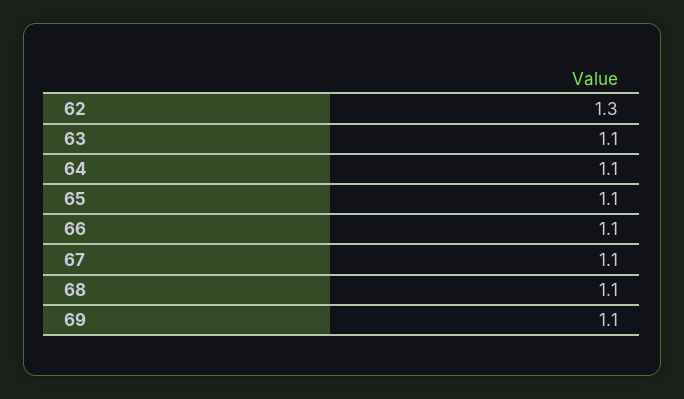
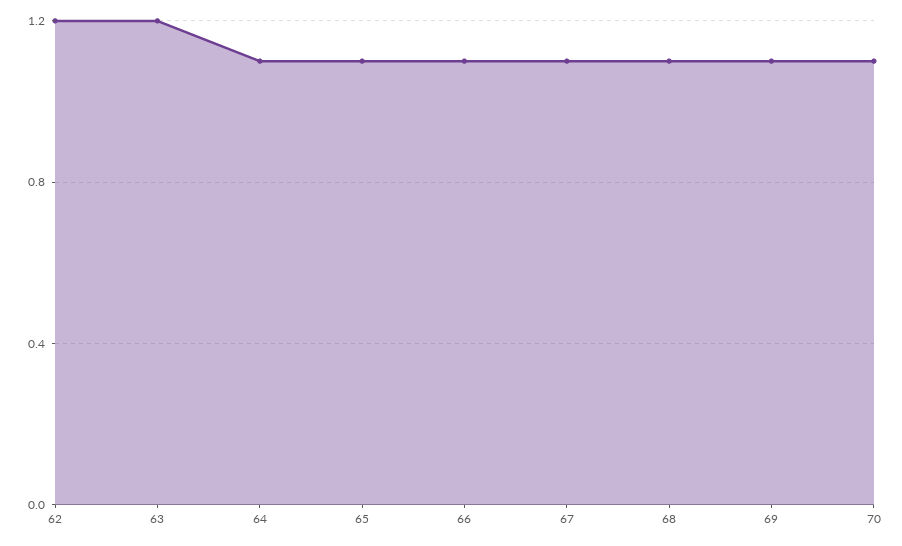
  {
-   "62": 1.3,
+   "62": 1.2,
-   "63": 1.1,
+   "63": 1.2,
    "64": 1.1,
    "65": 1.1,
    "66": 1.1,
    "67": 1.1,
    "68": 1.1,
-   "69": 1.1
+   "69": 1.1,
+   "70": 1.1
  }

